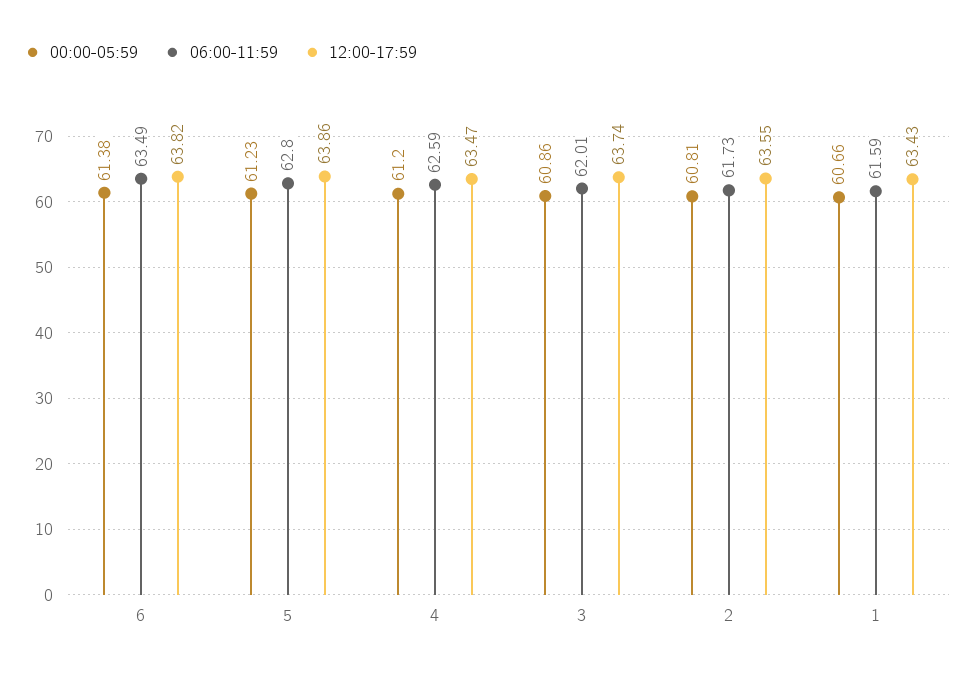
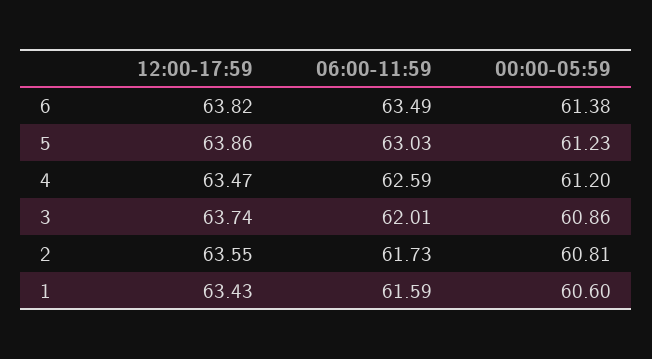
  {
    "00:00-05:59": {
      "6": 61.38,
      "5": 61.23,
      "4": 61.2,
      "3": 60.86,
      "2": 60.81,
-     "1": 60.66
+     "1": 60.6
    },
    "06:00-11:59": {
      "6": 63.49,
-     "5": 62.8,
+     "5": 63.03,
      "4": 62.59,
      "3": 62.01,
      "2": 61.73,
      "1": 61.59
    },
    "12:00-17:59": {
      "6": 63.82,
      "5": 63.86,
      "4": 63.47,
      "3": 63.74,
      "2": 63.55,
      "1": 63.43
    }
  }

